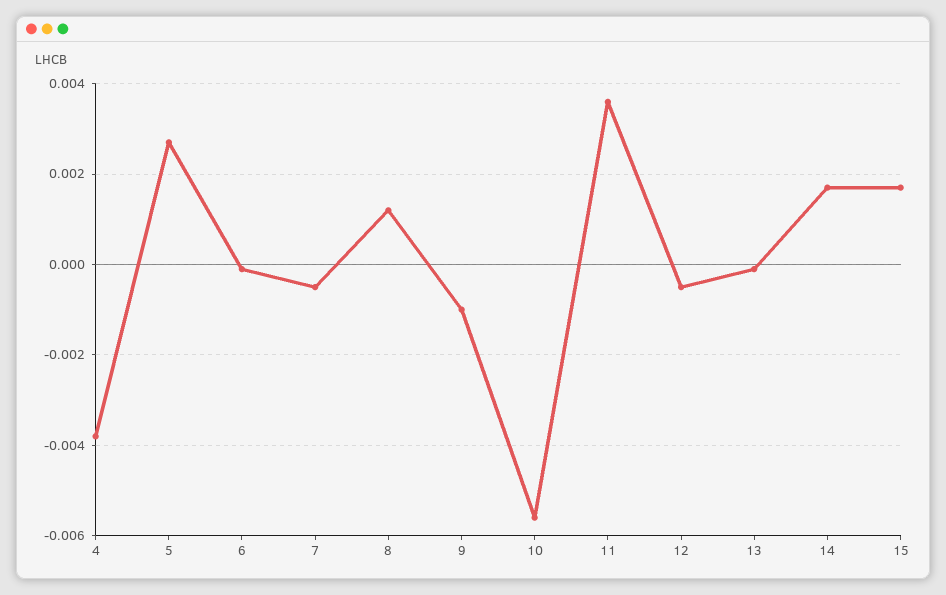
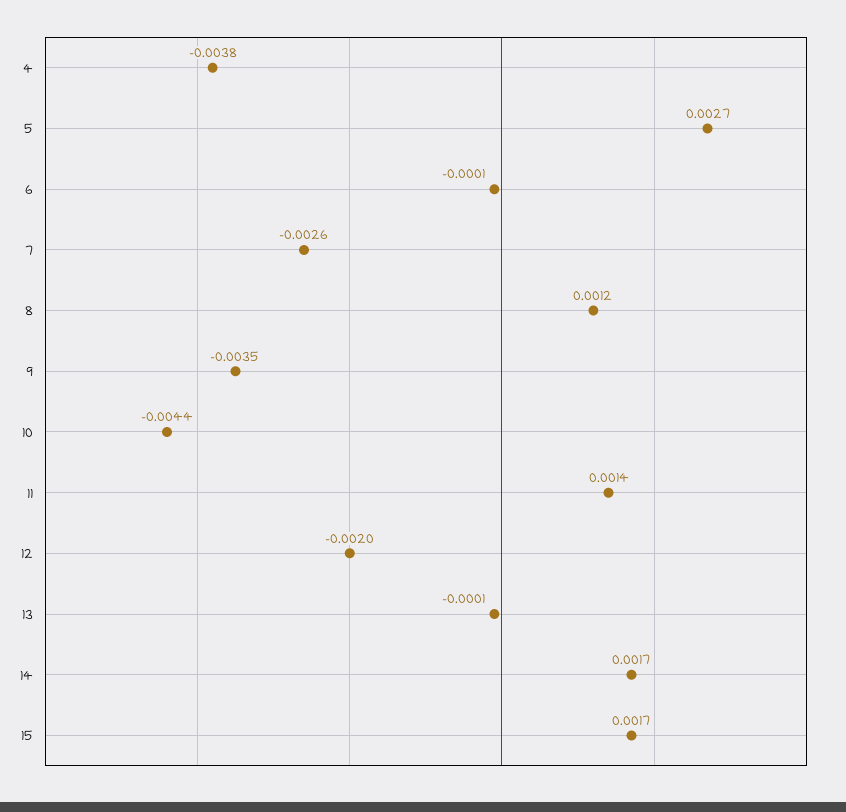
  {
    "4": -0.0038,
    "5": 0.0027,
    "6": -0.0001,
-   "7": -0.0005,
+   "7": -0.0026,
    "8": 0.0012,
-   "9": -0.001,
+   "9": -0.0035,
-   "10": -0.0055,
+   "10": -0.0044,
-   "11": 0.0035,
+   "11": 0.0014,
-   "12": -0.0005,
+   "12": -0.002,
    "13": -0.0001,
    "14": 0.0017,
    "15": 0.0017
  }

